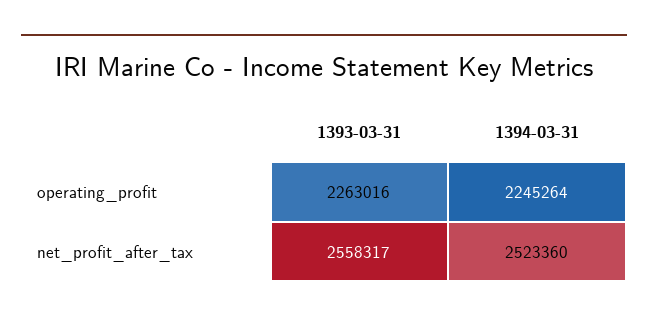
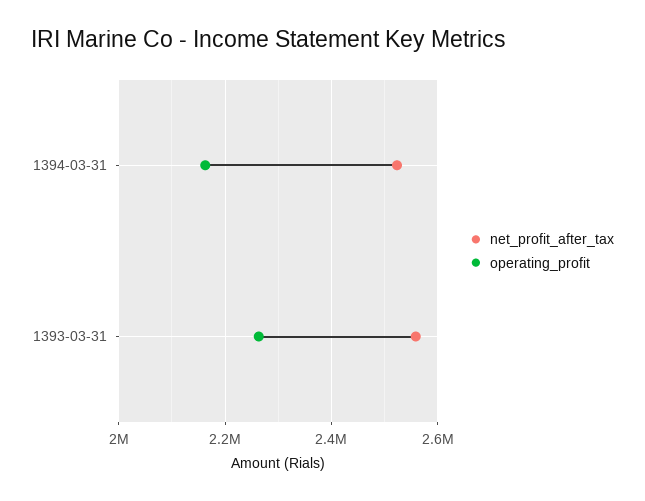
  {
    "operating_profit": {
      "1393-03-31": 2263016,
-     "1394-03-31": 2245264
+     "1394-03-31": 2160000
    },
    "net_profit_after_tax": {
      "1393-03-31": 2558317,
      "1394-03-31": 2523360
    }
  }

